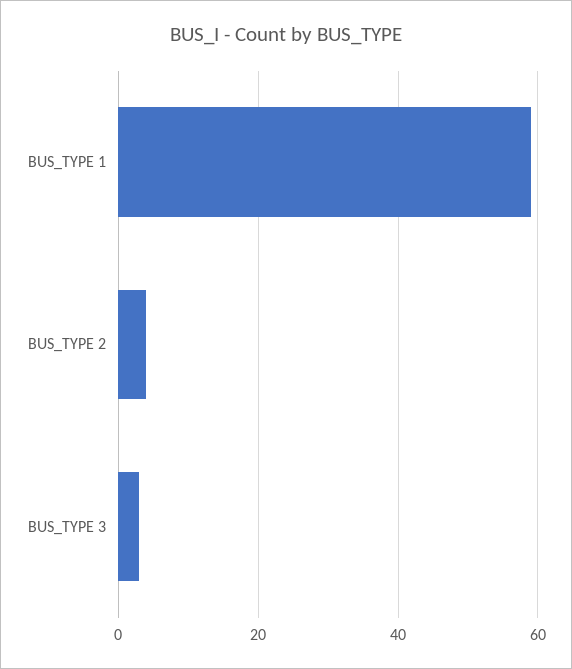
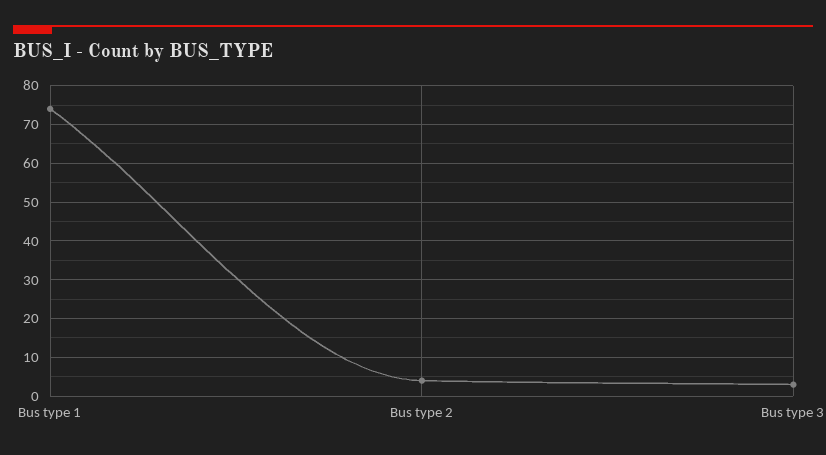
  {
-   "BUS_TYPE 1": 60,
+   "BUS_TYPE 1": 75,
    "BUS_TYPE 2": 5,
    "BUS_TYPE 3": 5
  }

